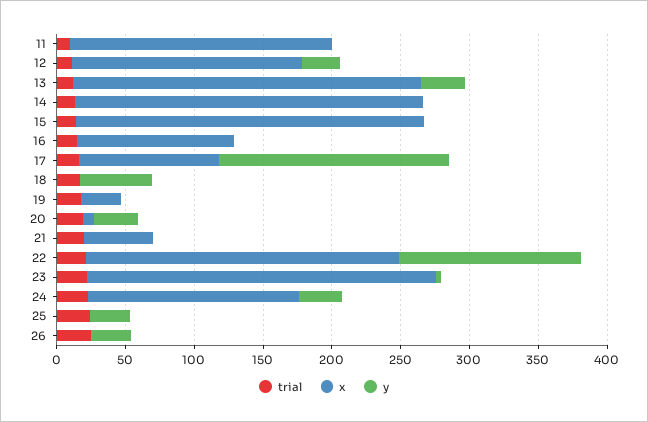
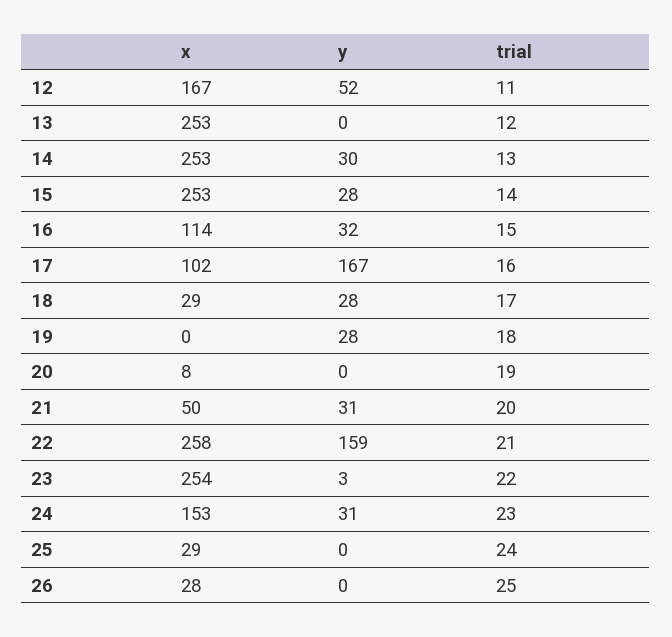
  {
    "trial": {
-     "11": 10,
      "12": 11,
      "13": 12,
      "14": 13,
      "15": 14,
      "16": 15,
      "17": 16,
      "18": 17,
      "19": 18,
      "20": 19,
      "21": 20,
      "22": 21,
      "23": 22,
      "24": 23,
      "25": 24,
      "26": 25
    },
    "x": {
-     "11": 190,
      "12": 167,
      "13": 253,
      "14": 253,
      "15": 253,
      "16": 114,
      "17": 102,
-     "18": 0,
+     "18": 29,
-     "19": 30,
+     "19": 0,
      "20": 8,
      "21": 50,
-     "22": 230,
+     "22": 258,
      "23": 254,
      "24": 153,
-     "25": 0,
+     "25": 29,
-     "26": 0
+     "26": 28
    },
    "y": {
-     "11": 0,
-     "12": 30,
+     "12": 52,
-     "13": 30,
+     "13": 0,
-     "14": 0,
+     "14": 30,
-     "15": 0,
+     "15": 28,
-     "16": 0,
+     "16": 32,
      "17": 167,
-     "18": 50,
+     "18": 28,
-     "19": 0,
+     "19": 28,
-     "20": 30,
+     "20": 0,
-     "21": 0,
+     "21": 31,
-     "22": 130,
+     "22": 159,
      "23": 3,
      "24": 31,
-     "25": 30,
+     "25": 0,
-     "26": 30
+     "26": 0
    }
  }

